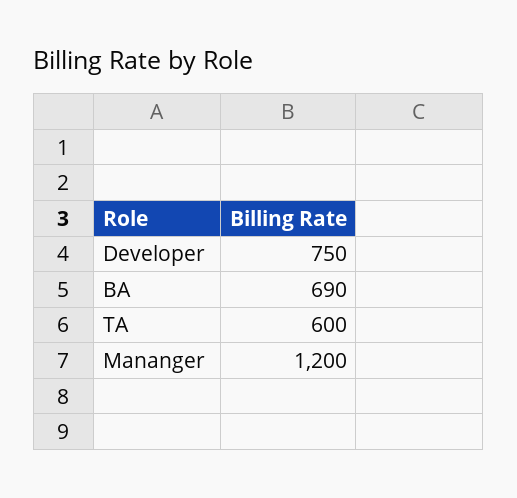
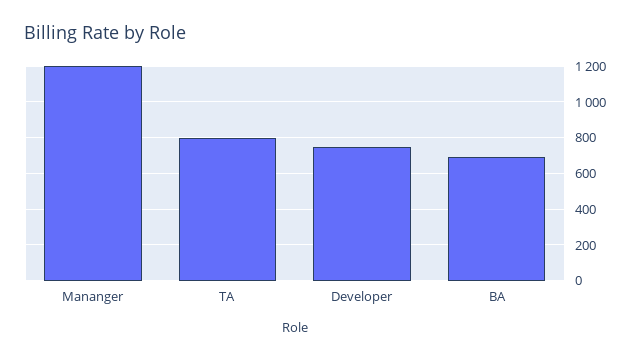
  {
    "Developer": 750,
    "BA": 690,
-   "TA": 600,
+   "TA": 800,
    "Mananger": 1200
  }

